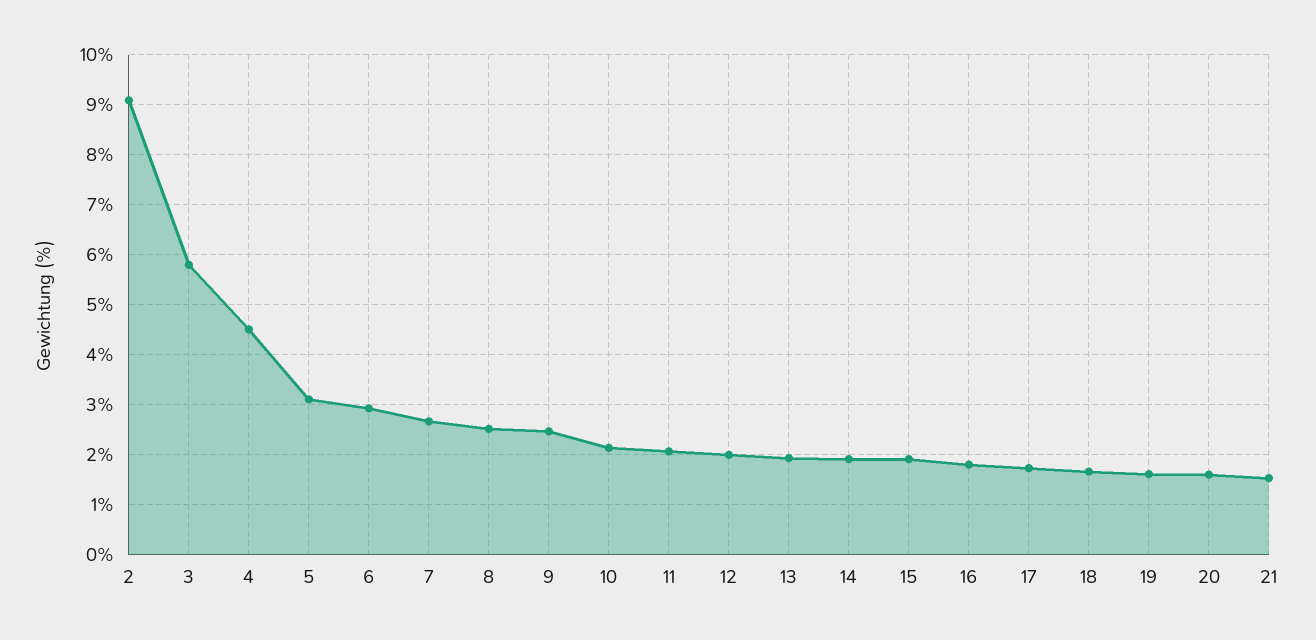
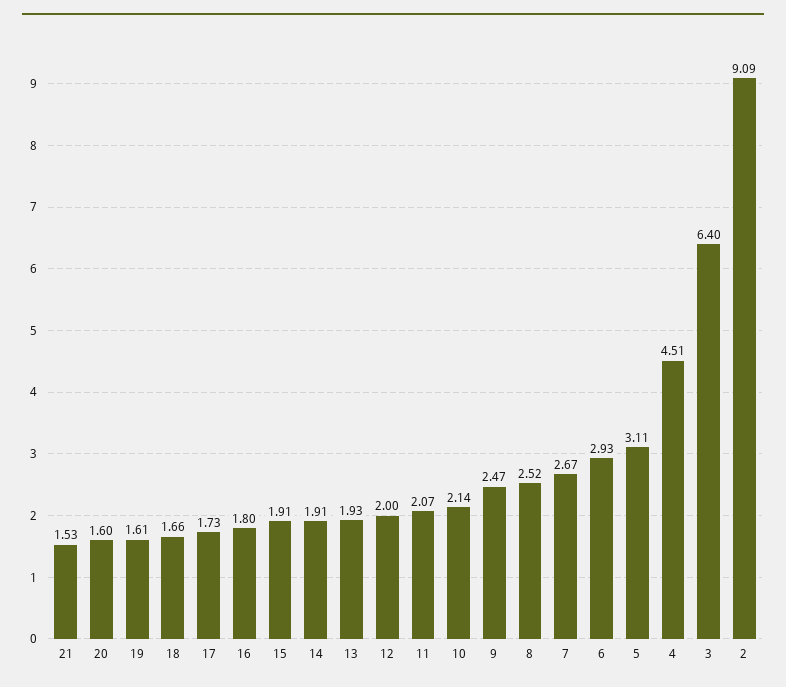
  {
    "2": 9.09,
-   "3": 5.8,
+   "3": 6.4,
    "4": 4.51,
    "5": 3.11,
    "6": 2.93,
    "7": 2.67,
    "8": 2.52,
    "9": 2.47,
    "10": 2.14,
    "11": 2.07,
    "12": 2,
    "13": 1.93,
    "14": 1.91,
    "15": 1.91,
    "16": 1.8,
    "17": 1.73,
    "18": 1.66,
    "19": 1.61,
    "20": 1.6,
    "21": 1.53
  }

